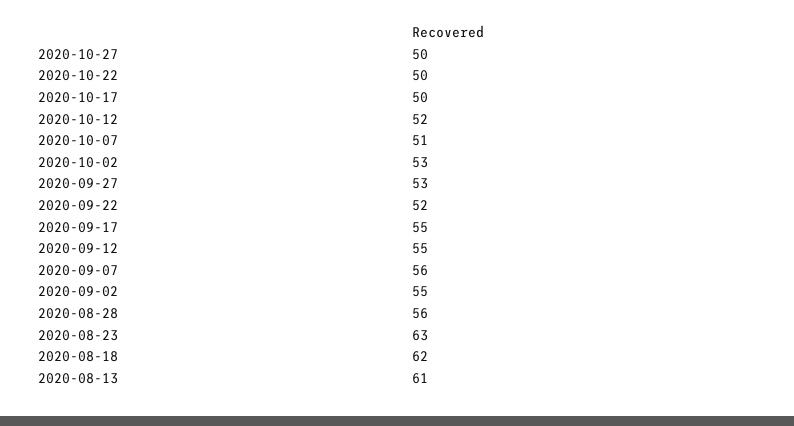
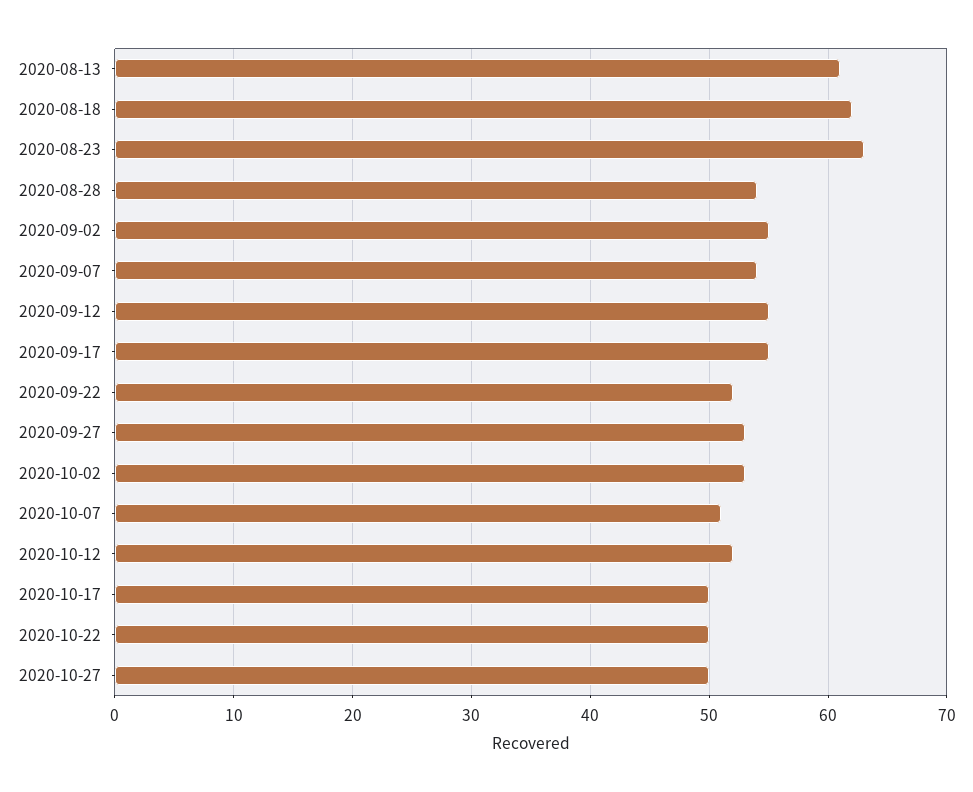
  {
    "2020-10-27": 50,
    "2020-10-22": 50,
    "2020-10-17": 50,
    "2020-10-12": 52,
    "2020-10-07": 51,
    "2020-10-02": 53,
    "2020-09-27": 53,
    "2020-09-22": 52,
    "2020-09-17": 55,
    "2020-09-12": 55,
-   "2020-09-07": 56,
+   "2020-09-07": 54,
    "2020-09-02": 55,
-   "2020-08-28": 56,
+   "2020-08-28": 54,
    "2020-08-23": 63,
    "2020-08-18": 62,
    "2020-08-13": 61
  }

